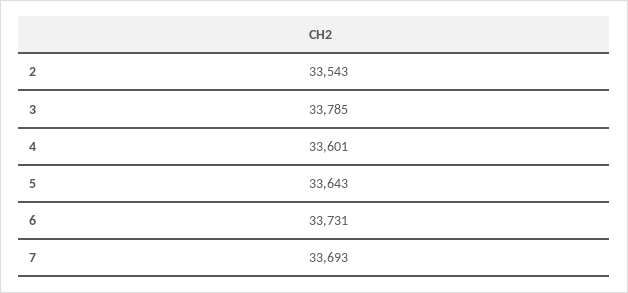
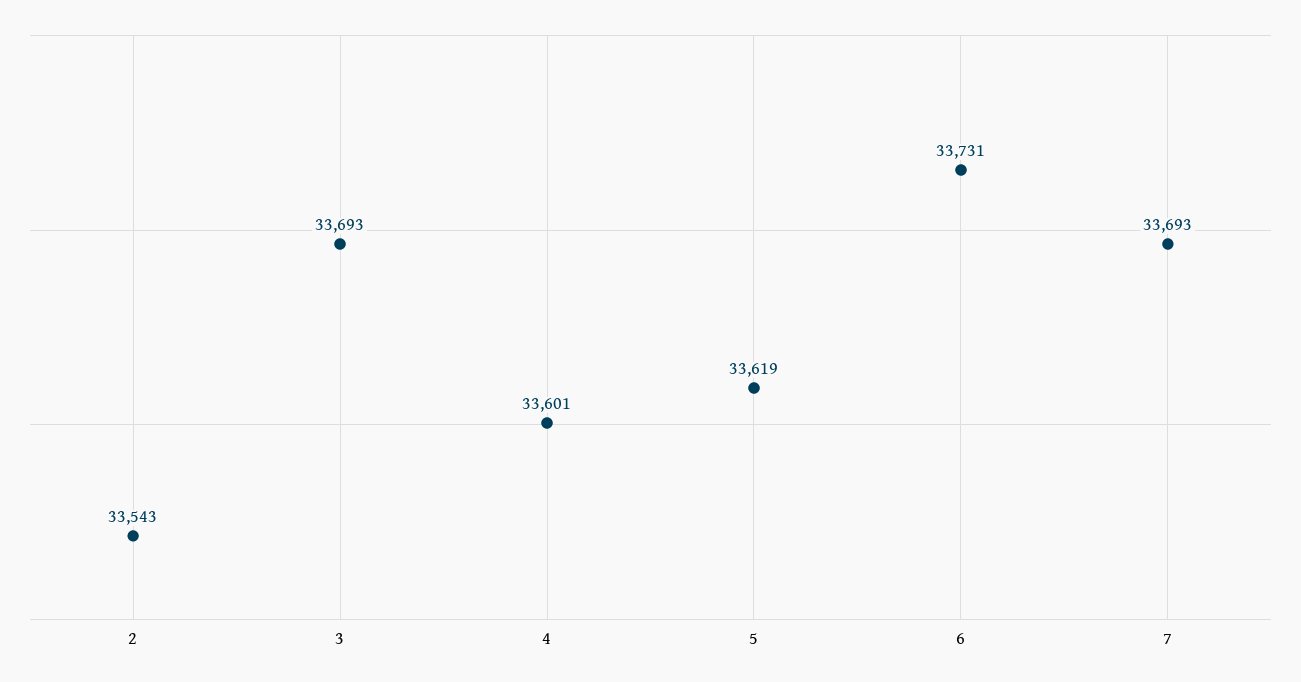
  {
    "2": 33543,
-   "3": 33785,
+   "3": 33693,
    "4": 33601,
-   "5": 33643,
+   "5": 33619,
    "6": 33731,
    "7": 33693
  }

